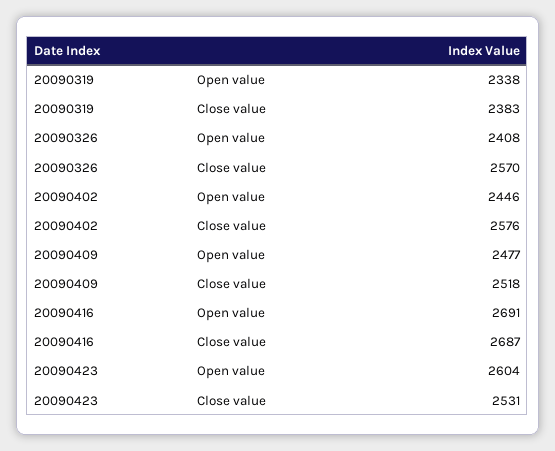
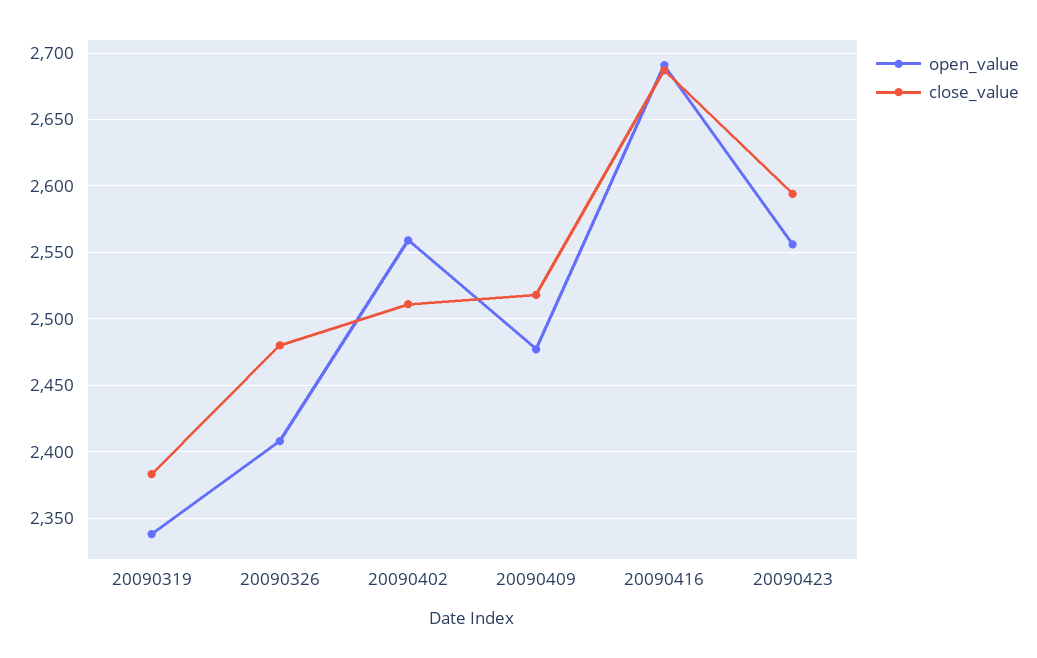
  {
    "Open value": {
      "20090319": 2338,
      "20090326": 2408,
-     "20090402": 2446,
+     "20090402": 2560,
      "20090409": 2477,
      "20090416": 2691,
-     "20090423": 2604
+     "20090423": 2555
    },
    "Close value": {
      "20090319": 2383,
-     "20090326": 2570,
+     "20090326": 2480,
-     "20090402": 2576,
+     "20090402": 2510,
      "20090409": 2518,
      "20090416": 2687,
-     "20090423": 2531
+     "20090423": 2595
    }
  }

